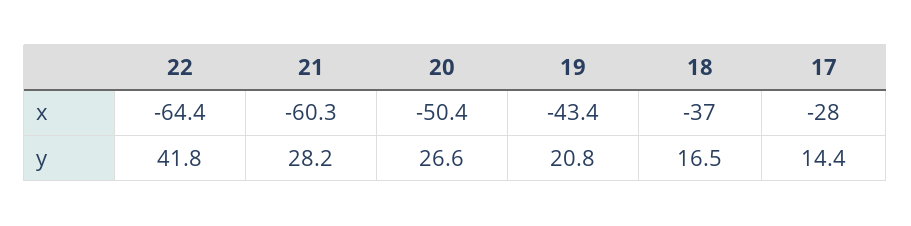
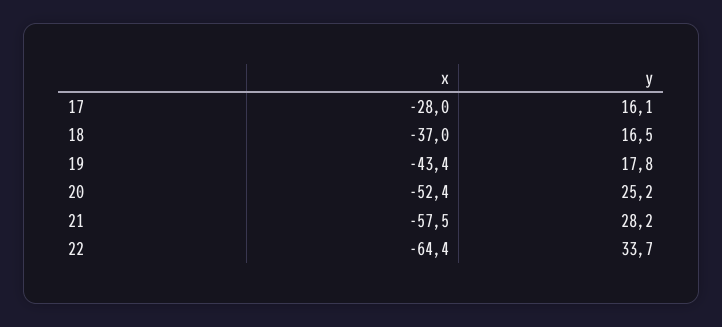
  {
    "22": {
      "x": -64.4,
-     "y": 41.8
+     "y": 33.7
    },
    "21": {
-     "x": -60.3,
+     "x": -57.5,
      "y": 28.2
    },
    "20": {
-     "x": -50.4,
+     "x": -52.4,
-     "y": 26.6
+     "y": 25.2
    },
    "19": {
      "x": -43.4,
-     "y": 20.8
+     "y": 17.8
    },
    "18": {
      "x": -37,
      "y": 16.5
    },
    "17": {
      "x": -28,
-     "y": 14.4
+     "y": 16.1
    }
  }

